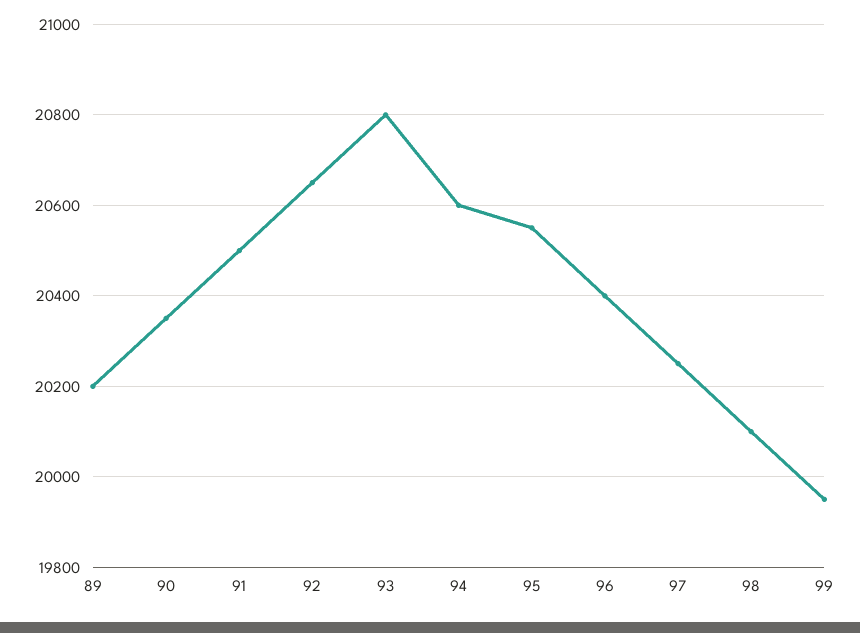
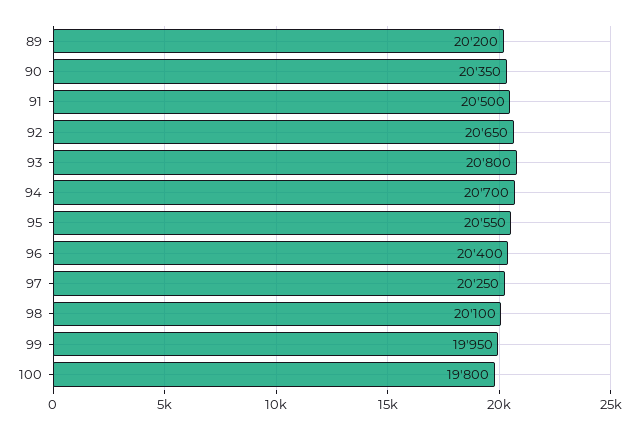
  {
    "89": 20200,
    "90": 20350,
    "91": 20500,
    "92": 20650,
    "93": 20800,
-   "94": 20600,
+   "94": 20700,
    "95": 20550,
    "96": 20400,
    "97": 20250,
    "98": 20100,
-   "99": 19950
+   "99": 19950,
+   "100": 19800
  }

